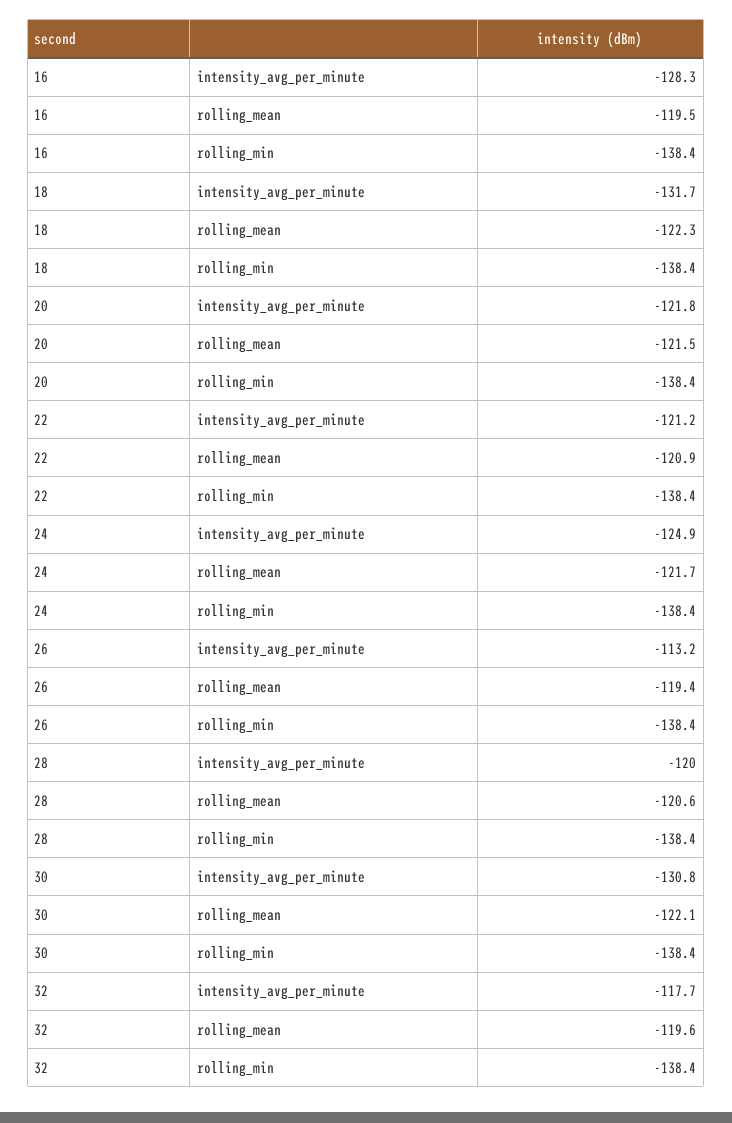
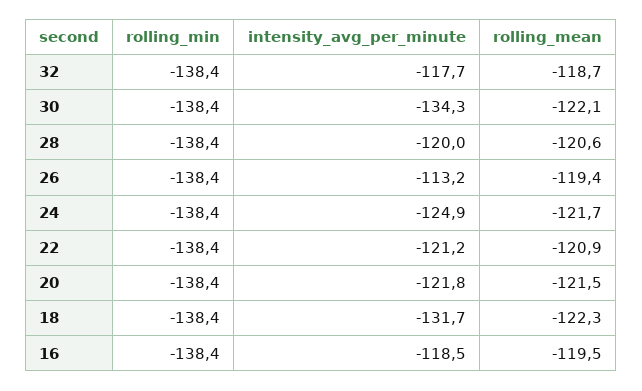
  {
    "16": {
-     "intensity_avg_per_minute": -128.3,
+     "intensity_avg_per_minute": -118.5,
      "rolling_mean": -119.5,
      "rolling_min": -138.4
    },
    "18": {
      "intensity_avg_per_minute": -131.7,
      "rolling_mean": -122.3,
      "rolling_min": -138.4
    },
    "20": {
      "intensity_avg_per_minute": -121.8,
      "rolling_mean": -121.5,
      "rolling_min": -138.4
    },
    "22": {
      "intensity_avg_per_minute": -121.2,
      "rolling_mean": -120.9,
      "rolling_min": -138.4
    },
    "24": {
      "intensity_avg_per_minute": -124.9,
      "rolling_mean": -121.7,
      "rolling_min": -138.4
    },
    "26": {
      "intensity_avg_per_minute": -113.2,
      "rolling_mean": -119.4,
      "rolling_min": -138.4
    },
    "28": {
      "intensity_avg_per_minute": -120,
      "rolling_mean": -120.6,
      "rolling_min": -138.4
    },
    "30": {
-     "intensity_avg_per_minute": -130.8,
+     "intensity_avg_per_minute": -134.3,
      "rolling_mean": -122.1,
      "rolling_min": -138.4
    },
    "32": {
      "intensity_avg_per_minute": -117.7,
-     "rolling_mean": -119.6,
+     "rolling_mean": -118.7,
      "rolling_min": -138.4
    }
  }

